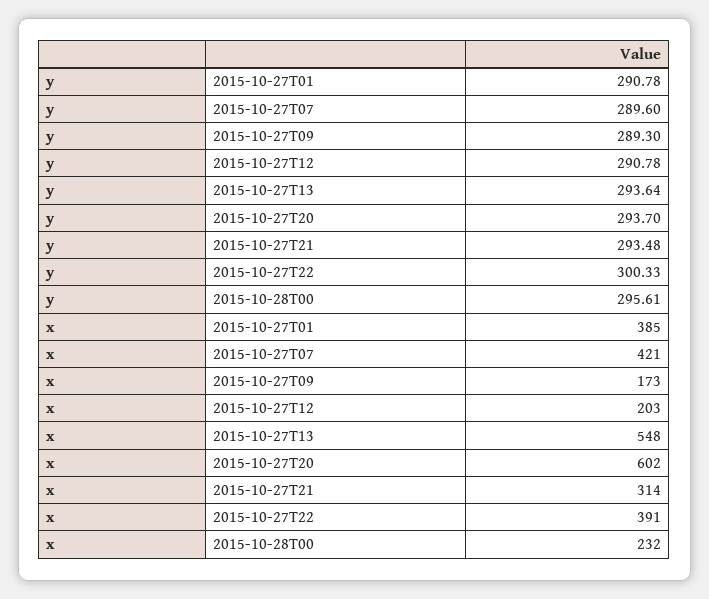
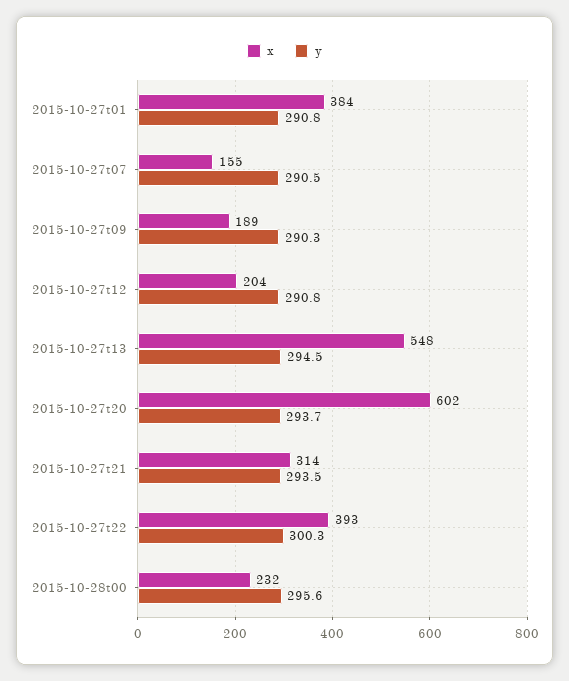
  {
    "y": {
      "2015-10-27T01": 290.78,
-     "2015-10-27T07": 289.6,
+     "2015-10-27T07": 290.5,
-     "2015-10-27T09": 289.3,
+     "2015-10-27T09": 290.3,
      "2015-10-27T12": 290.78,
-     "2015-10-27T13": 293.64,
+     "2015-10-27T13": 294.5,
      "2015-10-27T20": 293.7,
      "2015-10-27T21": 293.48,
      "2015-10-27T22": 300.33,
      "2015-10-28T00": 295.61
    },
    "x": {
-     "2015-10-27T01": 385,
+     "2015-10-27T01": 384,
-     "2015-10-27T07": 421,
+     "2015-10-27T07": 155,
-     "2015-10-27T09": 173,
+     "2015-10-27T09": 189,
-     "2015-10-27T12": 203,
+     "2015-10-27T12": 204,
      "2015-10-27T13": 548,
      "2015-10-27T20": 602,
      "2015-10-27T21": 314,
-     "2015-10-27T22": 391,
+     "2015-10-27T22": 393,
      "2015-10-28T00": 232
    }
  }

